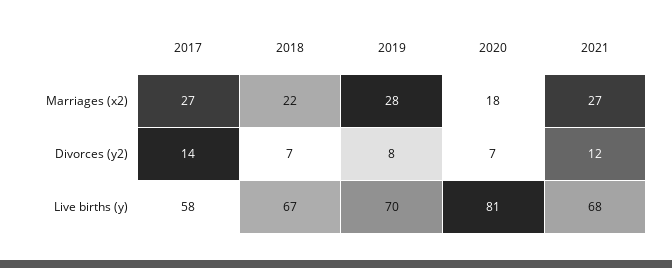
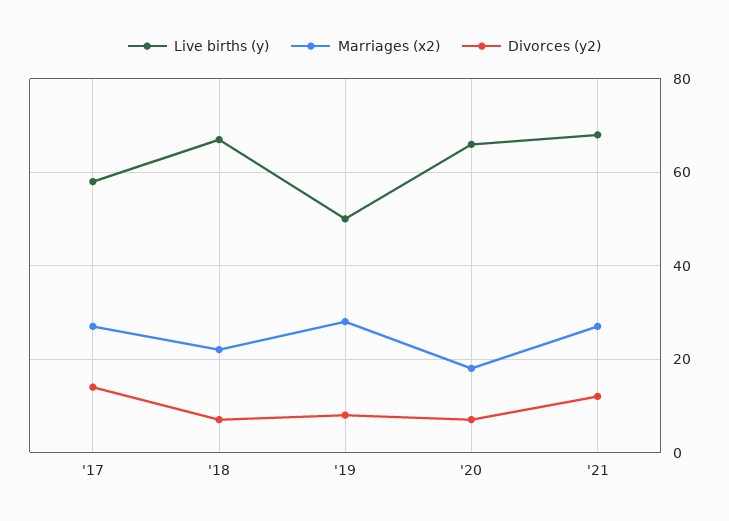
  {
    "Marriages (x2)": {
      "2017": 27,
      "2018": 22,
      "2019": 28,
      "2020": 18,
      "2021": 27
    },
    "Divorces (y2)": {
      "2017": 14,
      "2018": 7,
      "2019": 8,
      "2020": 7,
      "2021": 12
    },
    "Live births (y)": {
      "2017": 58,
      "2018": 67,
-     "2019": 70,
+     "2019": 50,
-     "2020": 81,
+     "2020": 65,
      "2021": 68
    }
  }

